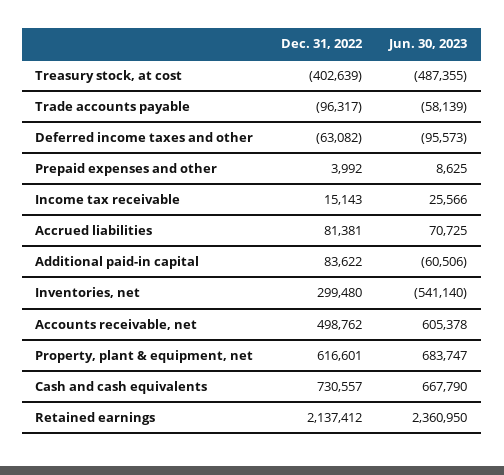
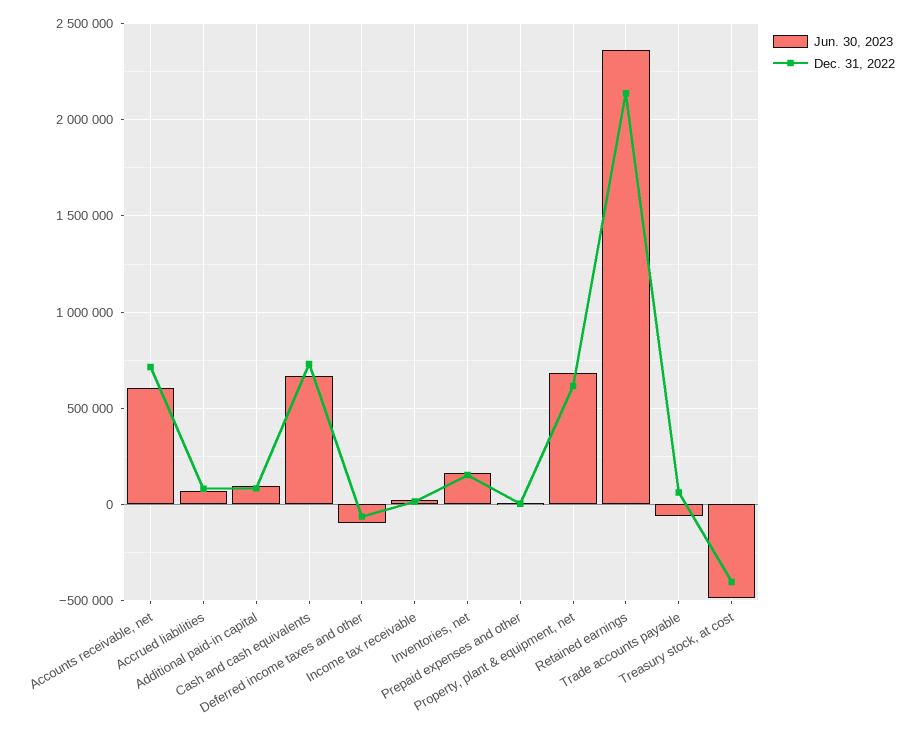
  {
    "Dec. 31, 2022": {
      "Treasury stock, at cost": -402639,
-     "Trade accounts payable": -96317,
+     "Trade accounts payable": 50000,
      "Deferred income taxes and other": -63082,
      "Prepaid expenses and other": 3992,
      "Income tax receivable": 15143,
      "Accrued liabilities": 81381,
      "Additional paid-in capital": 83622,
-     "Inventories, net": 299480,
+     "Inventories, net": 150000,
-     "Accounts receivable, net": 498762,
+     "Accounts receivable, net": 700000,
      "Property, plant & equipment, net": 616601,
      "Cash and cash equivalents": 730557,
      "Retained earnings": 2137412
    },
    "Jun. 30, 2023": {
      "Treasury stock, at cost": -487355,
      "Trade accounts payable": -58139,
      "Deferred income taxes and other": -95573,
      "Prepaid expenses and other": 8625,
      "Income tax receivable": 25566,
      "Accrued liabilities": 70725,
-     "Additional paid-in capital": -60506,
+     "Additional paid-in capital": 100000,
-     "Inventories, net": -541140,
+     "Inventories, net": 150000,
      "Accounts receivable, net": 605378,
      "Property, plant & equipment, net": 683747,
      "Cash and cash equivalents": 667790,
      "Retained earnings": 2360950
    }
  }

